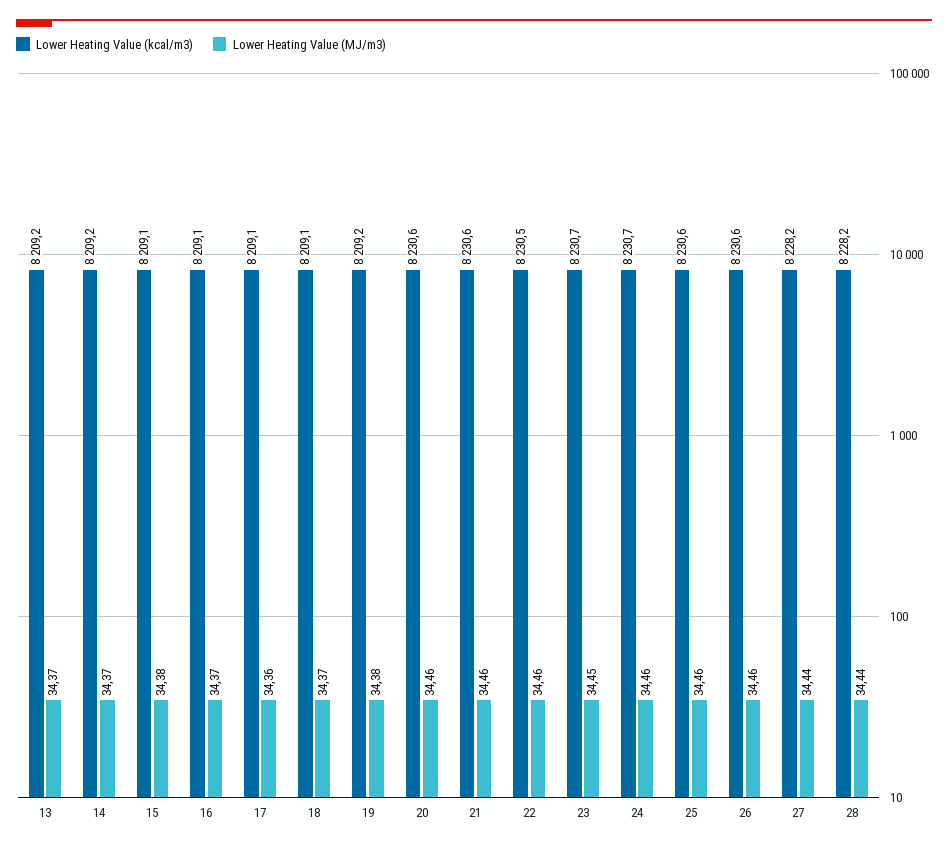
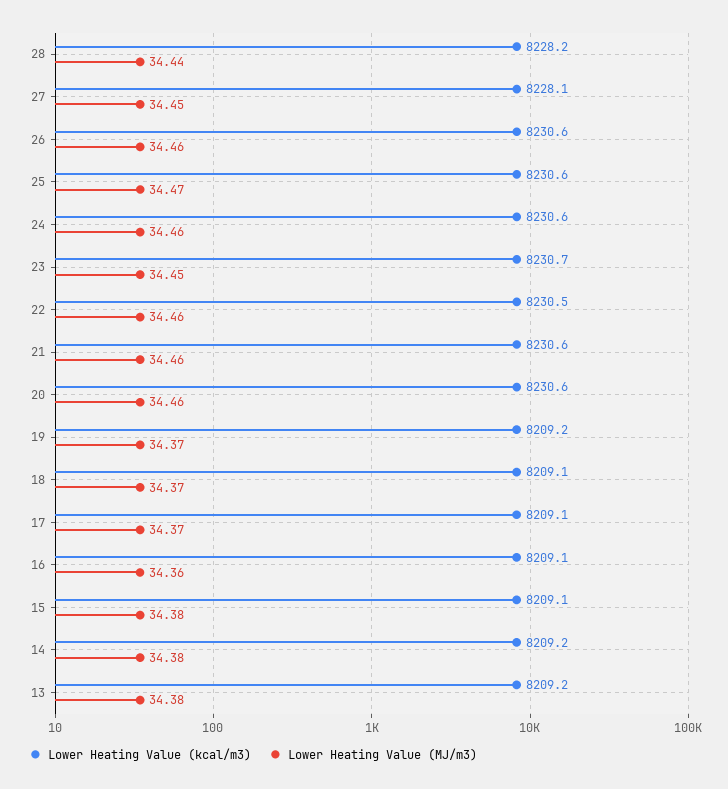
  {
    "Lower Heating Value (kcal/m3)": {
      "13": 8209.2,
      "14": 8209.2,
      "15": 8209.1,
      "16": 8209.1,
      "17": 8209.1,
      "18": 8209.1,
      "19": 8209.2,
      "20": 8230.6,
      "21": 8230.6,
      "22": 8230.5,
      "23": 8230.7,
-     "24": 8230.7,
+     "24": 8230.6,
      "25": 8230.6,
      "26": 8230.6,
-     "27": 8228.2,
+     "27": 8228.1,
      "28": 8228.2
    },
    "Lower Heating Value (MJ/m3)": {
-     "13": 34.37,
+     "13": 34.38,
-     "14": 34.37,
+     "14": 34.38,
      "15": 34.38,
-     "16": 34.37,
+     "16": 34.36,
-     "17": 34.36,
+     "17": 34.37,
      "18": 34.37,
-     "19": 34.38,
+     "19": 34.37,
      "20": 34.46,
      "21": 34.46,
      "22": 34.46,
      "23": 34.45,
      "24": 34.46,
-     "25": 34.46,
+     "25": 34.47,
      "26": 34.46,
-     "27": 34.44,
+     "27": 34.45,
      "28": 34.44
    }
  }

